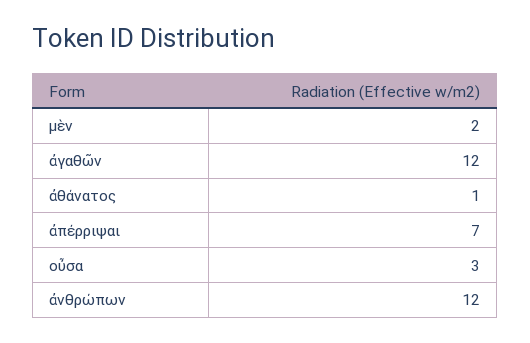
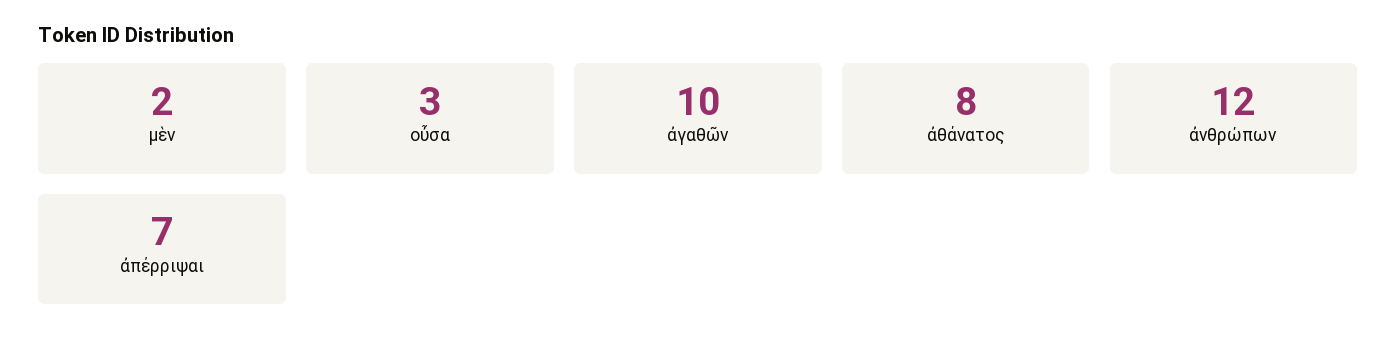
  {
    "μὲν": 2,
-   "ἀγαθῶν": 12,
+   "ἀγαθῶν": 10,
-   "ἀθάνατος": 1,
+   "ἀθάνατος": 8,
    "ἀπέρριψαι": 7,
    "οὖσα": 3,
    "ἀνθρώπων": 12
  }

